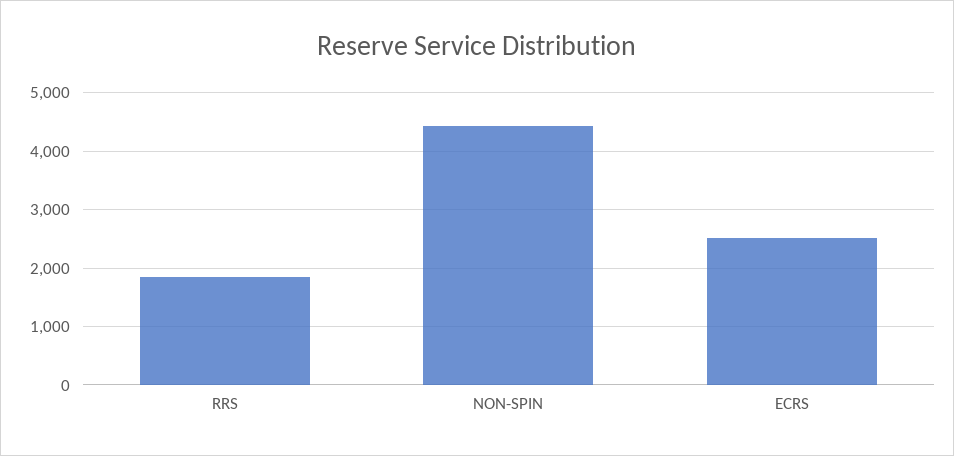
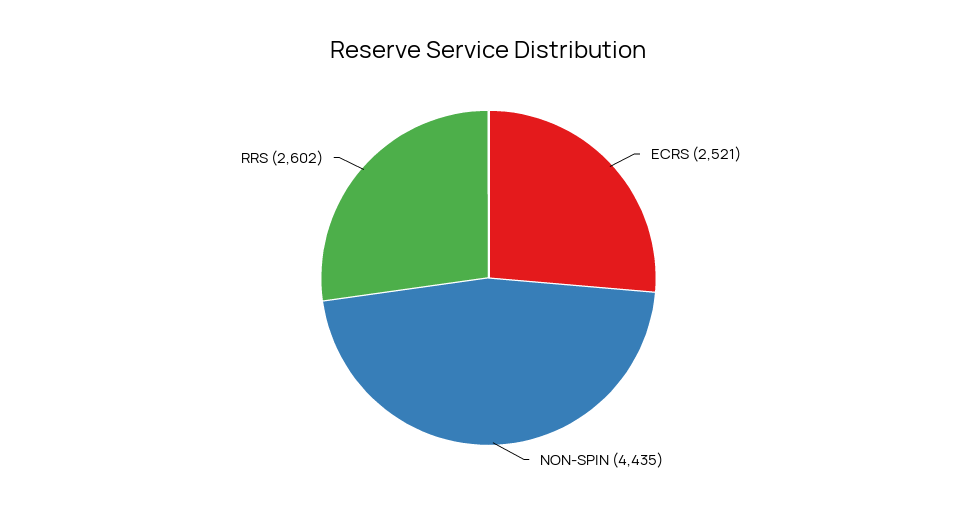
  {
-   "RRS": 1800,
+   "RRS": 2602,
    "NON-SPIN": 4435,
    "ECRS": 2521
  }

